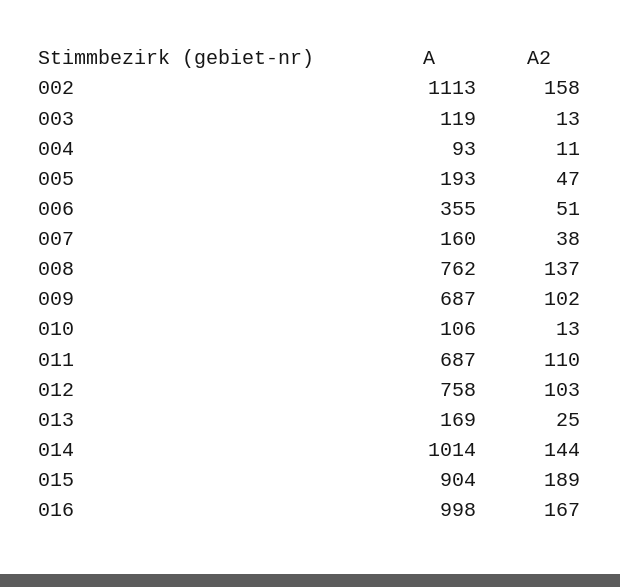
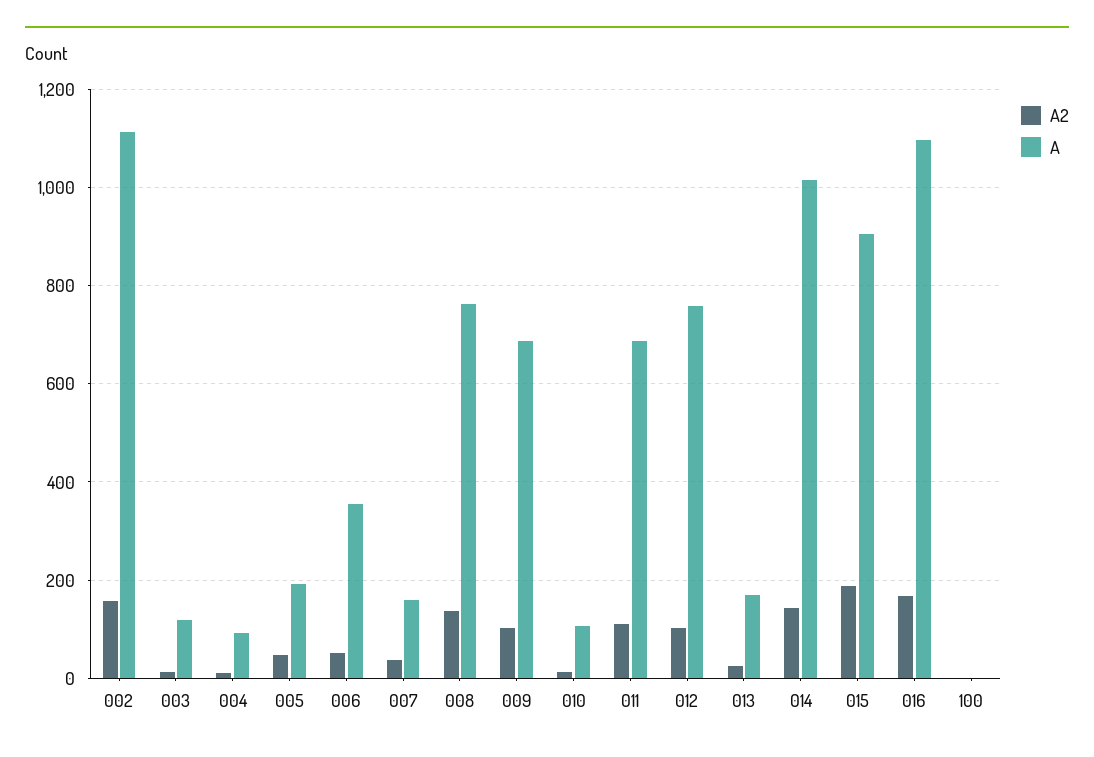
  {
    "A": {
      "002": 1113,
      "003": 119,
      "004": 93,
      "005": 193,
      "006": 355,
      "007": 160,
      "008": 762,
      "009": 687,
      "010": 106,
      "011": 687,
      "012": 758,
      "013": 169,
      "014": 1014,
      "015": 904,
-     "016": 998
+     "016": 1100,
+     "100": 0
    },
    "A2": {
      "002": 158,
      "003": 13,
      "004": 11,
      "005": 47,
      "006": 51,
      "007": 38,
      "008": 137,
      "009": 102,
      "010": 13,
      "011": 110,
      "012": 103,
      "013": 25,
      "014": 144,
      "015": 189,
-     "016": 167
+     "016": 167,
+     "100": 0
    }
  }

